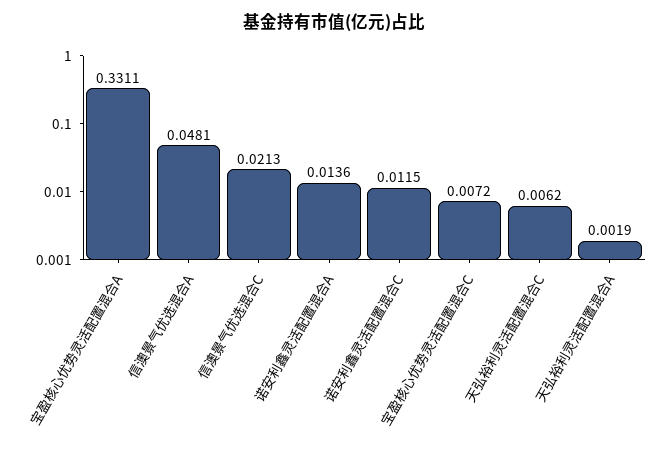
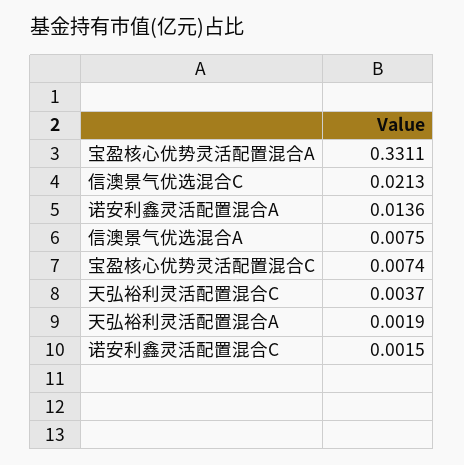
  {
    "宝盈核心优势灵活配置混合A": 0.3311,
-   "信澳景气优选混合A": 0.0481,
+   "信澳景气优选混合A": 0.0075,
    "信澳景气优选混合C": 0.0213,
    "诺安利鑫灵活配置混合A": 0.0136,
-   "诺安利鑫灵活配置混合C": 0.0115,
+   "诺安利鑫灵活配置混合C": 0.0015,
-   "宝盈核心优势灵活配置混合C": 0.0072,
+   "宝盈核心优势灵活配置混合C": 0.0074,
-   "天弘裕利灵活配置混合C": 0.0062,
+   "天弘裕利灵活配置混合C": 0.0037,
    "天弘裕利灵活配置混合A": 0.0019
  }

